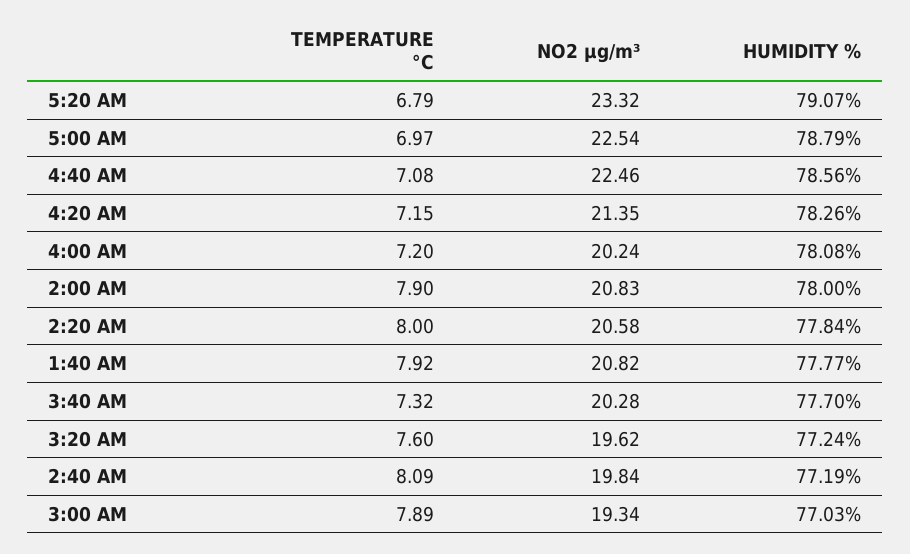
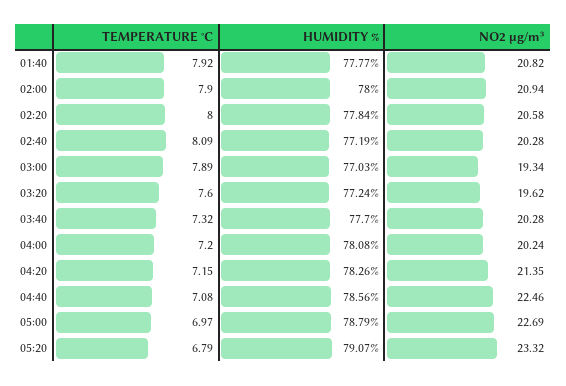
  {
    "TEMPERATURE °C": {
      "5:20 AM": 6.79,
      "5:00 AM": 6.97,
      "4:40 AM": 7.08,
      "4:20 AM": 7.15,
      "4:00 AM": 7.2,
      "2:00 AM": 7.9,
      "2:20 AM": 8,
      "1:40 AM": 7.92,
      "3:40 AM": 7.32,
      "3:20 AM": 7.6,
      "2:40 AM": 8.09,
      "3:00 AM": 7.89
    },
    "NO2 µg/m³": {
      "5:20 AM": 23.32,
-     "5:00 AM": 22.54,
+     "5:00 AM": 22.69,
      "4:40 AM": 22.46,
      "4:20 AM": 21.35,
      "4:00 AM": 20.24,
-     "2:00 AM": 20.83,
+     "2:00 AM": 20.94,
      "2:20 AM": 20.58,
      "1:40 AM": 20.82,
      "3:40 AM": 20.28,
      "3:20 AM": 19.62,
-     "2:40 AM": 19.84,
+     "2:40 AM": 20.28,
      "3:00 AM": 19.34
    },
    "HUMIDITY %": {
      "5:20 AM": 79.07,
      "5:00 AM": 78.79,
      "4:40 AM": 78.56,
      "4:20 AM": 78.26,
      "4:00 AM": 78.08,
      "2:00 AM": 78,
      "2:20 AM": 77.84,
      "1:40 AM": 77.77,
      "3:40 AM": 77.7,
      "3:20 AM": 77.24,
      "2:40 AM": 77.19,
      "3:00 AM": 77.03
    }
  }

